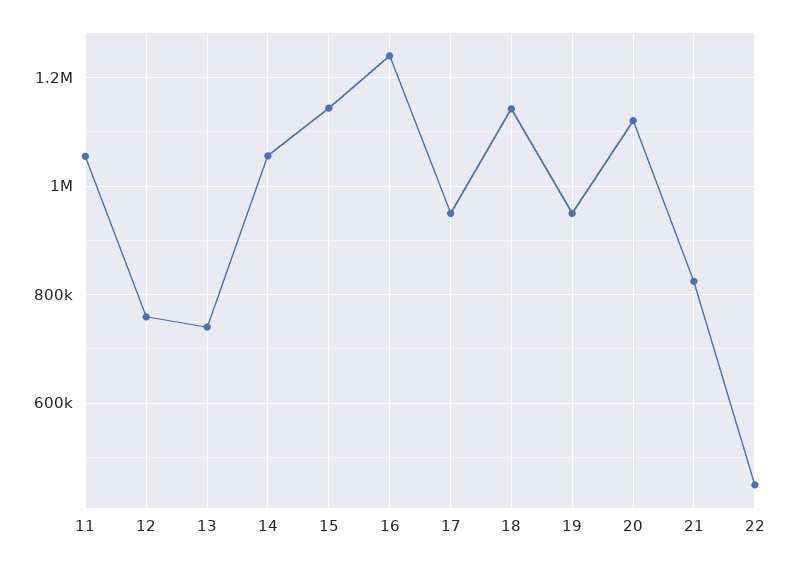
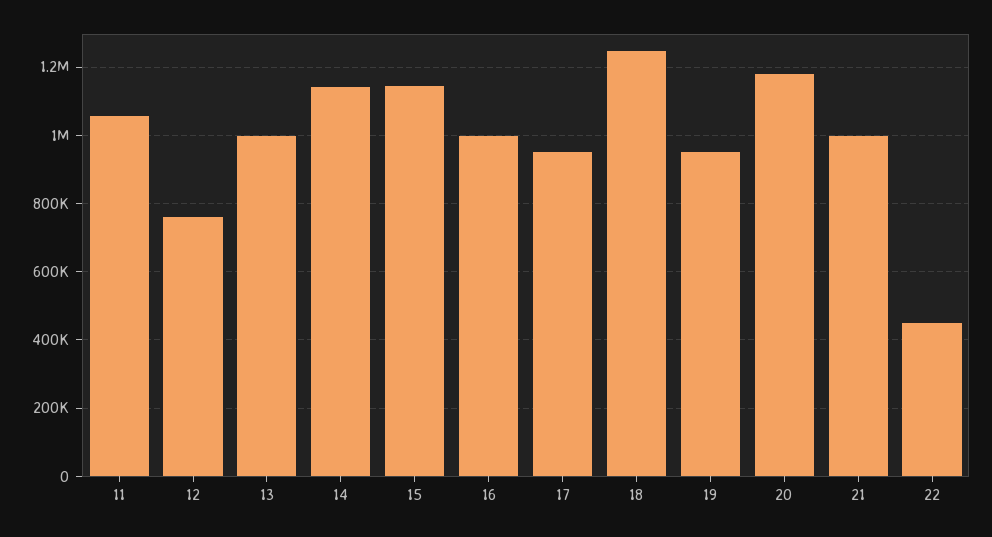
  {
    "11": 1060000,
    "12": 760000,
-   "13": 740000,
+   "13": 1000000,
-   "14": 1060000,
+   "14": 1140000,
    "15": 1140000,
-   "16": 1240000,
+   "16": 1000000,
    "17": 940000,
-   "18": 1140000,
+   "18": 1240000,
    "19": 940000,
-   "20": 1120000,
+   "20": 1180000,
-   "21": 820000,
+   "21": 1000000,
    "22": 440000
  }

